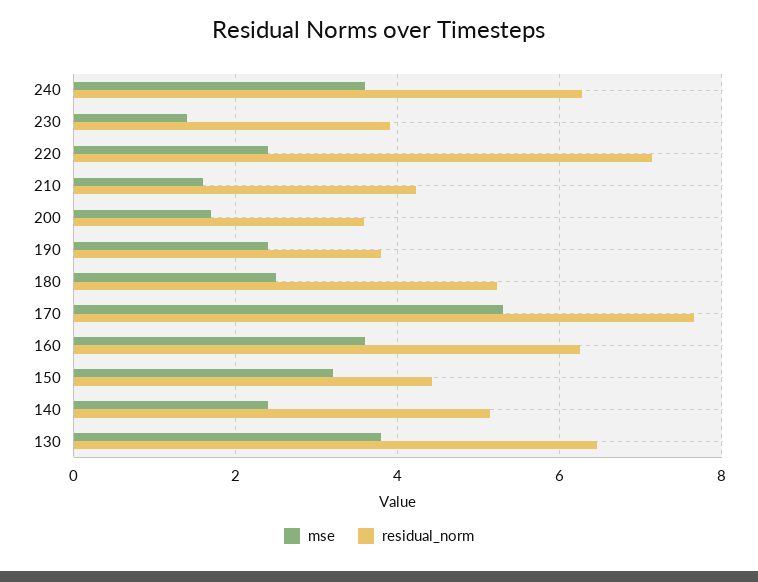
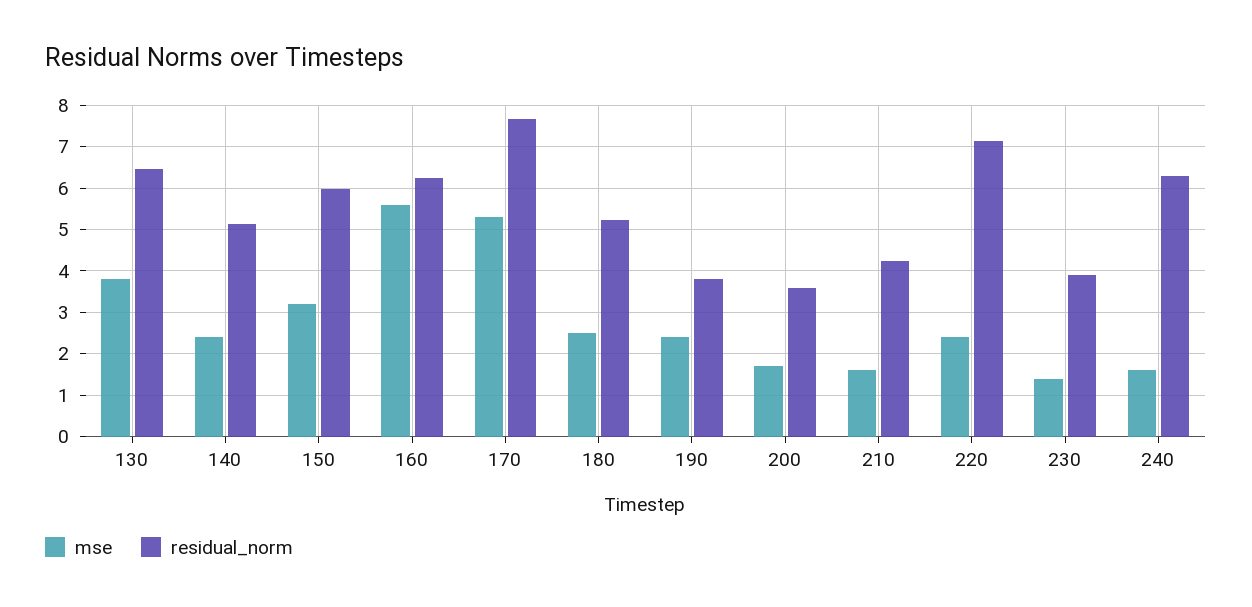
  {
    "mse": {
-     "240": 3.6,
+     "240": 1.6,
      "230": 1.4,
      "220": 2.4,
      "210": 1.6,
      "200": 1.8,
      "190": 2.4,
      "180": 2.6,
      "170": 5.4,
-     "160": 3.6,
+     "160": 5.6,
      "150": 3.2,
      "140": 2.4,
      "130": 3.8
    },
    "residual_norm": {
      "240": 6.2,
      "230": 4,
      "220": 7.2,
      "210": 4.2,
      "200": 3.6,
      "190": 3.8,
      "180": 5.2,
      "170": 7.6,
      "160": 6.2,
-     "150": 4.4,
+     "150": 6,
      "140": 5.2,
      "130": 6.4
    }
  }

